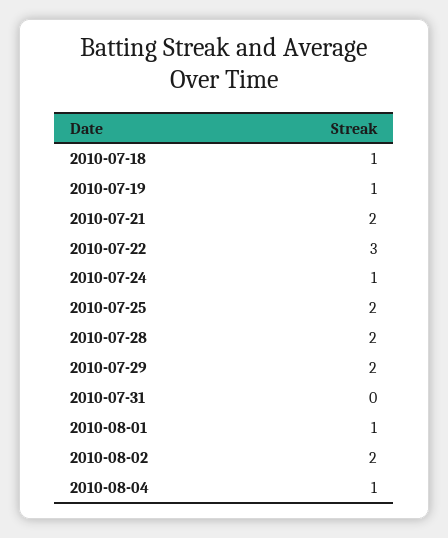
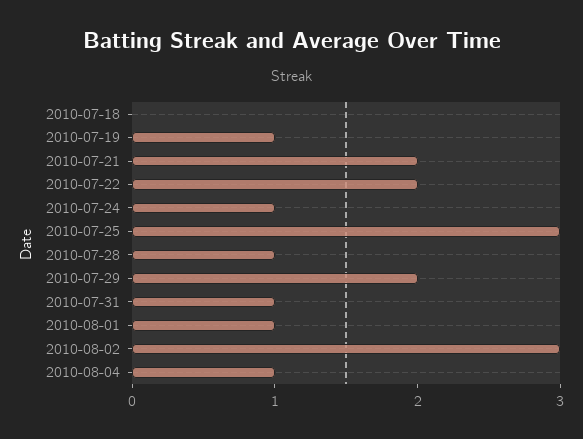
  {
-   "2010-07-18": 1,
+   "2010-07-18": 0,
    "2010-07-19": 1,
    "2010-07-21": 2,
-   "2010-07-22": 3,
+   "2010-07-22": 2,
    "2010-07-24": 1,
-   "2010-07-25": 2,
+   "2010-07-25": 3,
-   "2010-07-28": 2,
+   "2010-07-28": 1,
    "2010-07-29": 2,
-   "2010-07-31": 0,
+   "2010-07-31": 1,
    "2010-08-01": 1,
-   "2010-08-02": 2,
+   "2010-08-02": 3,
    "2010-08-04": 1
  }

